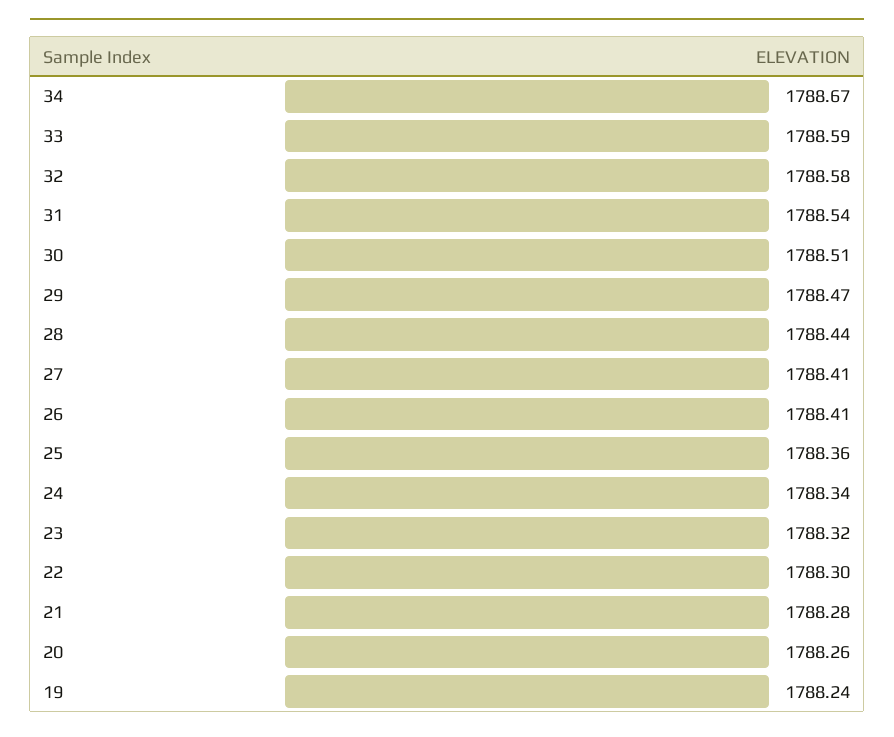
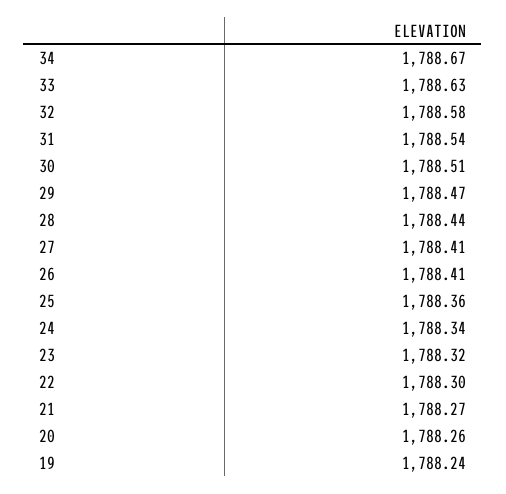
  {
    "34": 1788.67,
-   "33": 1788.59,
+   "33": 1788.63,
    "32": 1788.58,
    "31": 1788.54,
    "30": 1788.51,
    "29": 1788.47,
    "28": 1788.44,
    "27": 1788.41,
    "26": 1788.41,
    "25": 1788.36,
    "24": 1788.34,
    "23": 1788.32,
    "22": 1788.3,
-   "21": 1788.28,
+   "21": 1788.27,
    "20": 1788.26,
    "19": 1788.24
  }

